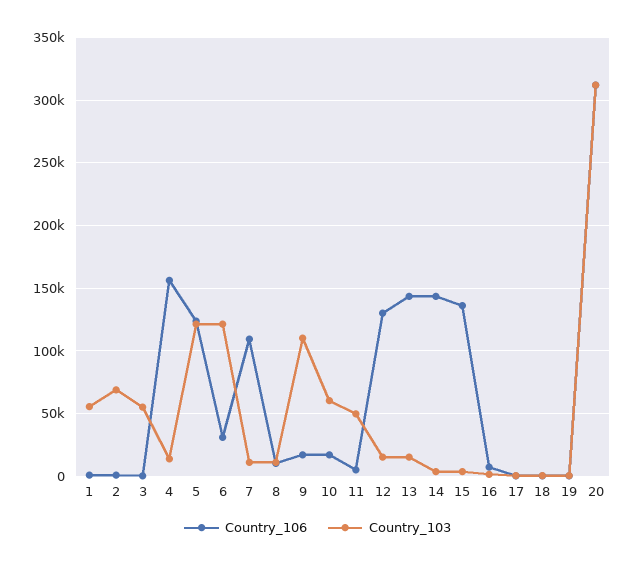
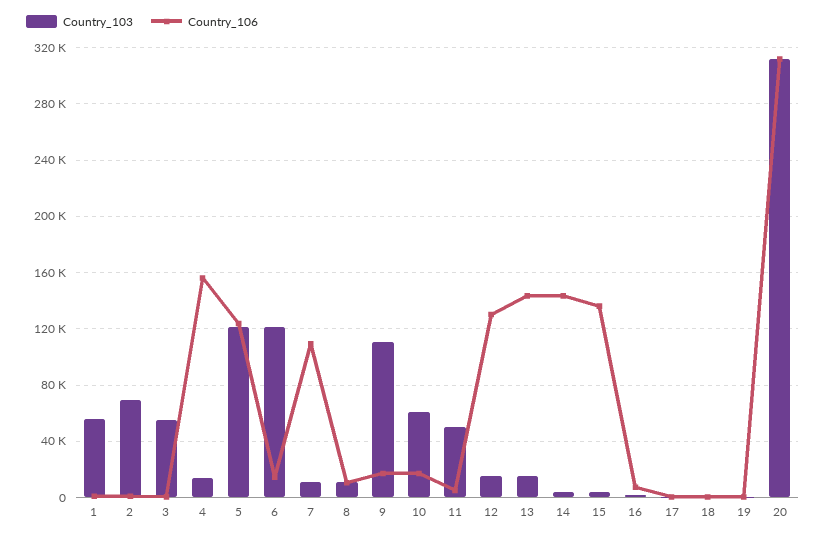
  {
    "Country_106": {
      "1": 0,
      "2": 0,
      "3": 0,
      "4": 155000,
      "5": 125000,
-     "6": 30000,
+     "6": 15000,
      "7": 110000,
      "8": 10000,
      "9": 15000,
      "10": 15000,
      "11": 5000,
      "12": 130000,
      "13": 145000,
      "14": 145000,
      "15": 135000,
      "16": 5000,
      "17": 0,
      "18": 0,
      "19": 0,
      "20": 310000
    },
    "Country_103": {
      "1": 55000,
      "2": 70000,
      "3": 55000,
      "4": 15000,
      "5": 120000,
      "6": 120000,
      "7": 10000,
      "8": 10000,
      "9": 110000,
      "10": 60000,
      "11": 50000,
      "12": 15000,
      "13": 15000,
      "14": 5000,
      "15": 5000,
      "16": 0,
      "17": 0,
      "18": 0,
      "19": 0,
      "20": 310000
    }
  }

